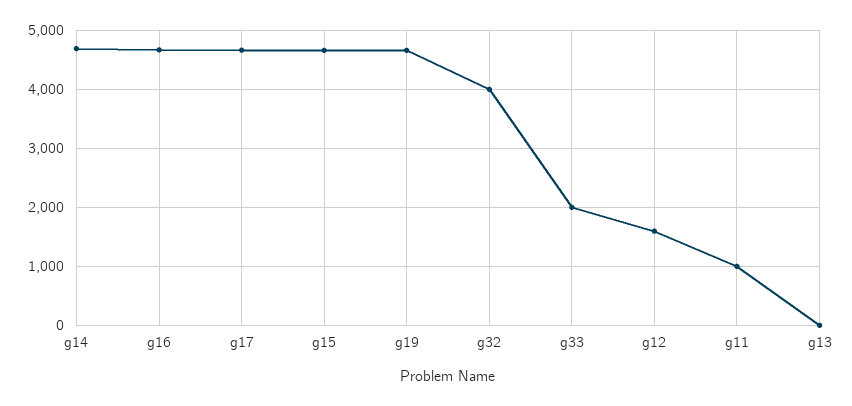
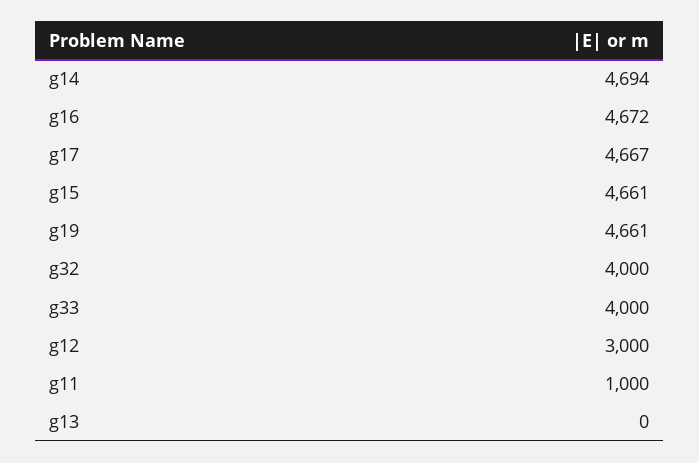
  {
    "g14": 4694,
    "g16": 4672,
    "g17": 4667,
    "g15": 4661,
    "g19": 4661,
    "g32": 4000,
-   "g33": 2000,
+   "g33": 4000,
-   "g12": 1600,
+   "g12": 3000,
    "g11": 1000,
    "g13": 0
  }

